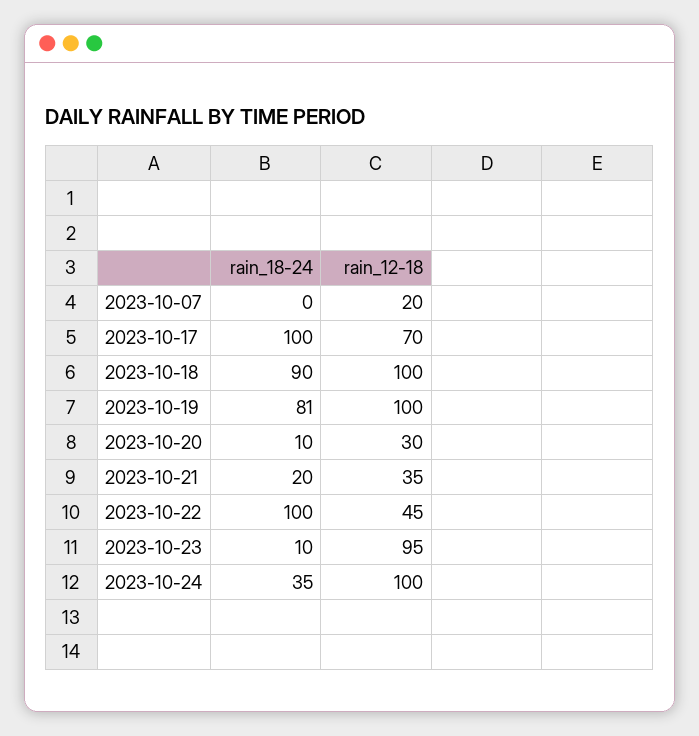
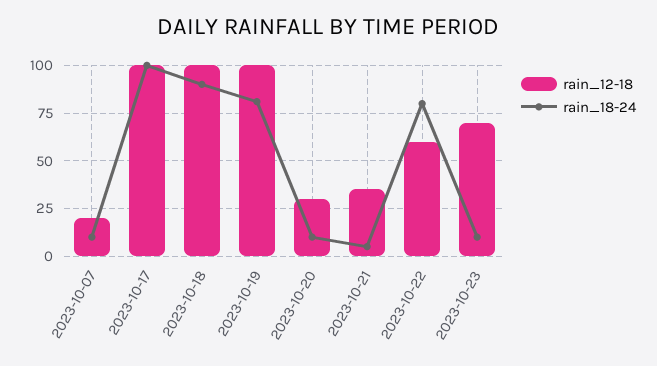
  {
    "rain_18-24": {
-     "2023-10-07": 0,
+     "2023-10-07": 10,
      "2023-10-17": 100,
      "2023-10-18": 90,
      "2023-10-19": 81,
      "2023-10-20": 10,
-     "2023-10-21": 20,
+     "2023-10-21": 5,
-     "2023-10-22": 100,
+     "2023-10-22": 80,
-     "2023-10-23": 10,
+     "2023-10-23": 10
-     "2023-10-24": 35
    },
    "rain_12-18": {
      "2023-10-07": 20,
-     "2023-10-17": 70,
+     "2023-10-17": 100,
      "2023-10-18": 100,
      "2023-10-19": 100,
      "2023-10-20": 30,
      "2023-10-21": 35,
-     "2023-10-22": 45,
+     "2023-10-22": 60,
-     "2023-10-23": 95,
+     "2023-10-23": 70
-     "2023-10-24": 100
    }
  }

